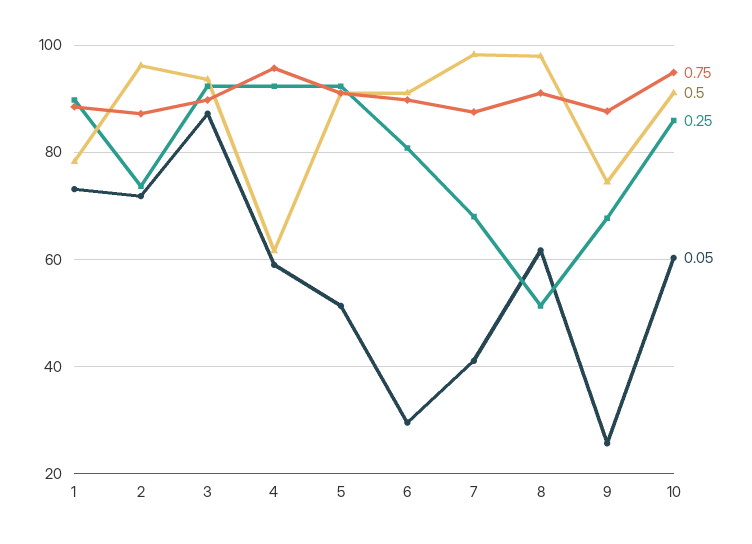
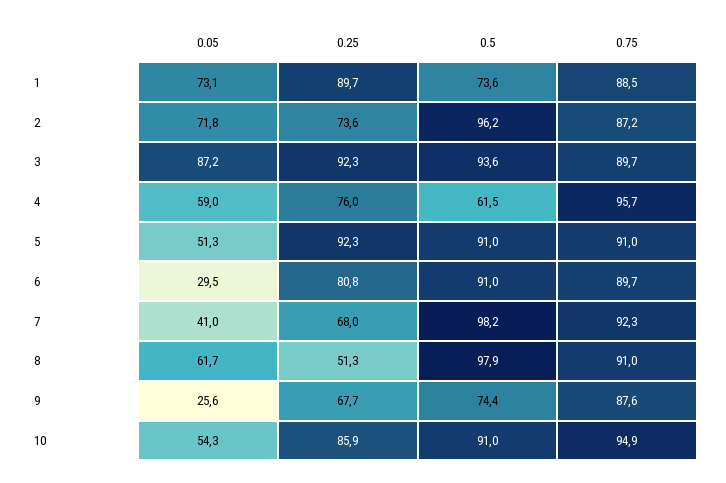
  {
    "0.75": {
      "1": 88.5,
      "2": 87.2,
      "3": 89.7,
      "4": 95.7,
      "5": 91,
      "6": 89.7,
-     "7": 88,
+     "7": 92.3,
      "8": 91,
      "9": 87.6,
      "10": 94.9
    },
    "0.5": {
-     "1": 78,
+     "1": 73.6,
      "2": 96.2,
      "3": 93.6,
      "4": 61.5,
      "5": 91,
      "6": 91,
      "7": 98.2,
      "8": 97.9,
      "9": 74.4,
      "10": 91
    },
    "0.25": {
      "1": 89.7,
      "2": 73.6,
      "3": 92.3,
-     "4": 92,
+     "4": 76,
      "5": 92.3,
      "6": 80.8,
      "7": 68,
      "8": 51.3,
      "9": 67.7,
      "10": 85.9
    },
    "0.05": {
      "1": 73.1,
      "2": 71.8,
      "3": 87.2,
      "4": 59,
      "5": 51.3,
      "6": 29.5,
      "7": 41,
      "8": 61.7,
      "9": 25.6,
-     "10": 60
+     "10": 54.3
    }
  }

